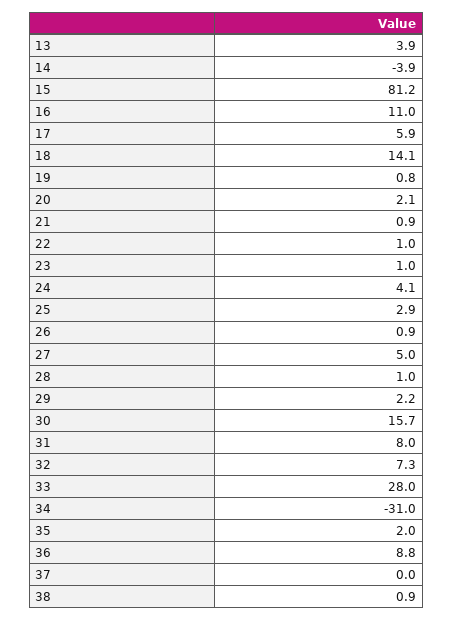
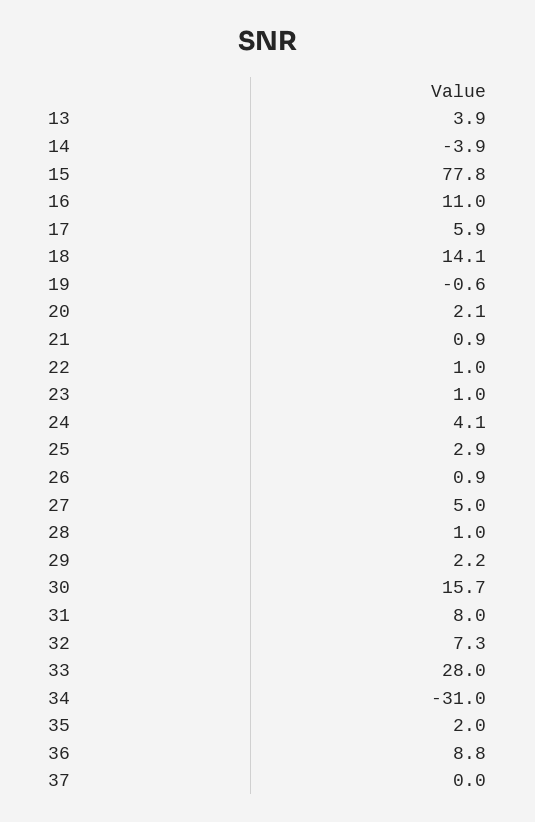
  {
    "13": 3.9,
    "14": -3.9,
-   "15": 81.2,
+   "15": 77.8,
    "16": 11,
    "17": 5.9,
    "18": 14.1,
-   "19": 0.8,
+   "19": -0.6,
    "20": 2.1,
    "21": 0.9,
    "22": 1,
    "23": 1,
    "24": 4.1,
    "25": 2.9,
    "26": 0.9,
    "27": 5,
    "28": 1,
    "29": 2.2,
    "30": 15.7,
    "31": 8,
    "32": 7.3,
    "33": 28,
    "34": -31,
    "35": 2,
    "36": 8.8,
-   "37": 0,
+   "37": 0
-   "38": 0.9
  }

